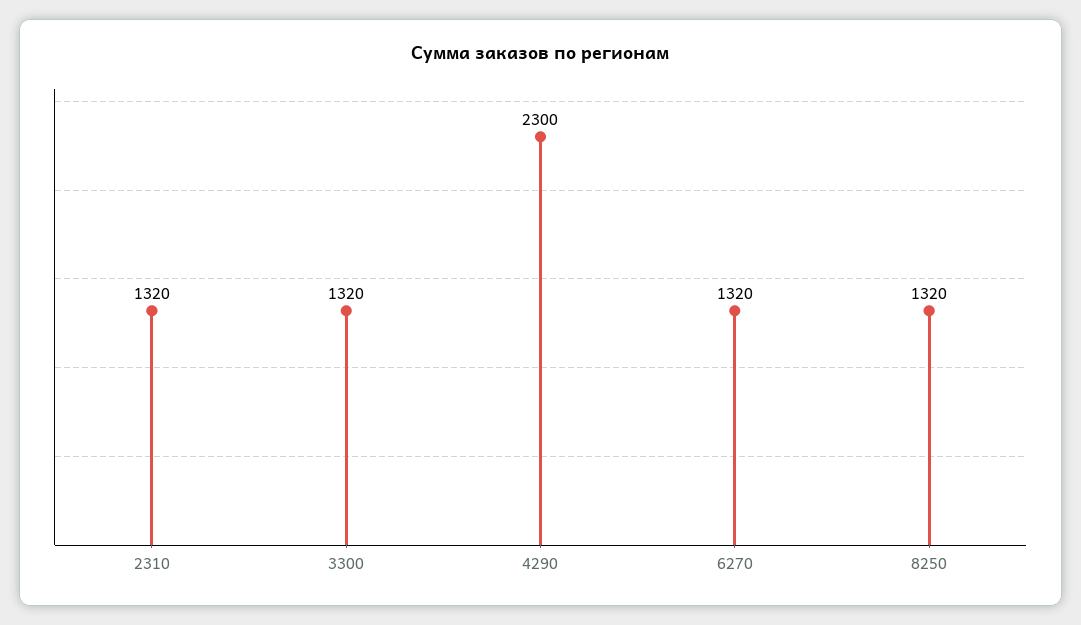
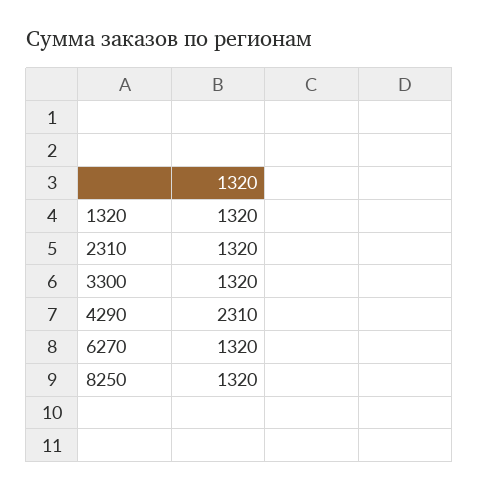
  {
    "2310": 1320,
    "3300": 1320,
-   "4290": 2300,
+   "4290": 2310,
    "6270": 1320,
-   "8250": 1320
+   "8250": 1320,
+   "1320": 1320
  }

